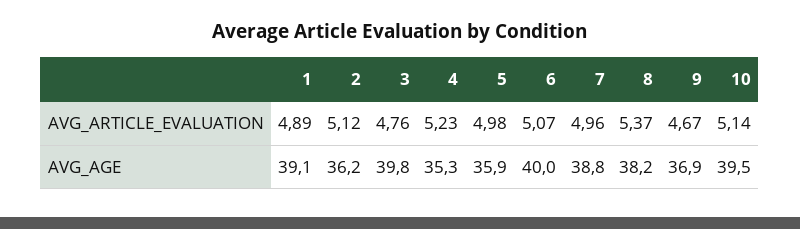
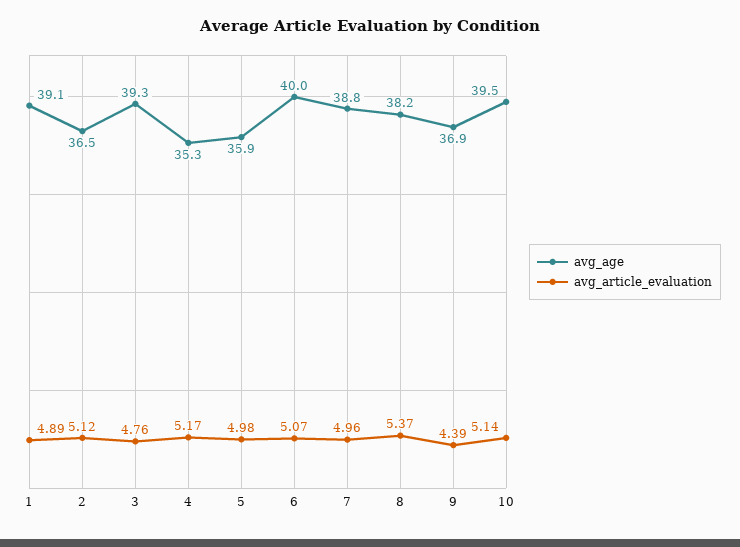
  {
    "AVG_ARTICLE_EVALUATION": {
      "1": 4.89,
      "2": 5.12,
      "3": 4.76,
-     "4": 5.23,
+     "4": 5.17,
      "5": 4.98,
      "6": 5.07,
      "7": 4.96,
      "8": 5.37,
-     "9": 4.67,
+     "9": 4.39,
      "10": 5.14
    },
    "AVG_AGE": {
      "1": 39.1,
-     "2": 36.2,
+     "2": 36.5,
-     "3": 39.8,
+     "3": 39.3,
      "4": 35.3,
      "5": 35.9,
      "6": 40,
      "7": 38.8,
      "8": 38.2,
      "9": 36.9,
      "10": 39.5
    }
  }

